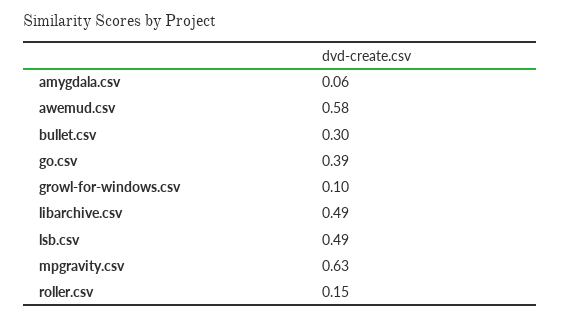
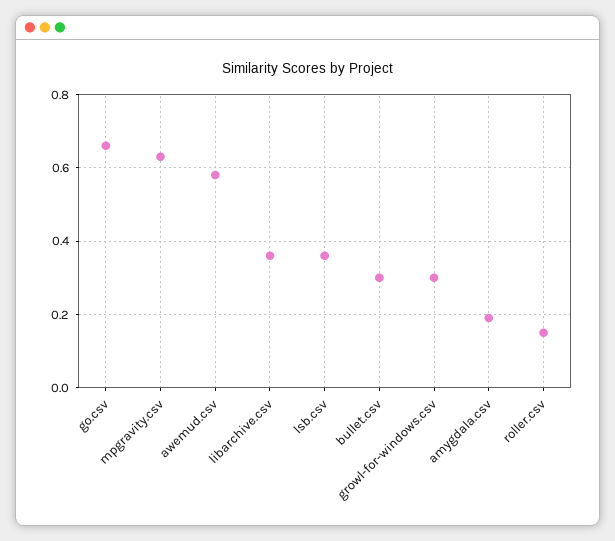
  {
-   "amygdala.csv": 0.06,
+   "amygdala.csv": 0.2,
    "awemud.csv": 0.58,
    "bullet.csv": 0.3,
-   "go.csv": 0.39,
+   "go.csv": 0.65,
-   "growl-for-windows.csv": 0.1,
+   "growl-for-windows.csv": 0.3,
-   "libarchive.csv": 0.49,
+   "libarchive.csv": 0.35,
-   "lsb.csv": 0.49,
+   "lsb.csv": 0.35,
    "mpgravity.csv": 0.63,
    "roller.csv": 0.15
  }

